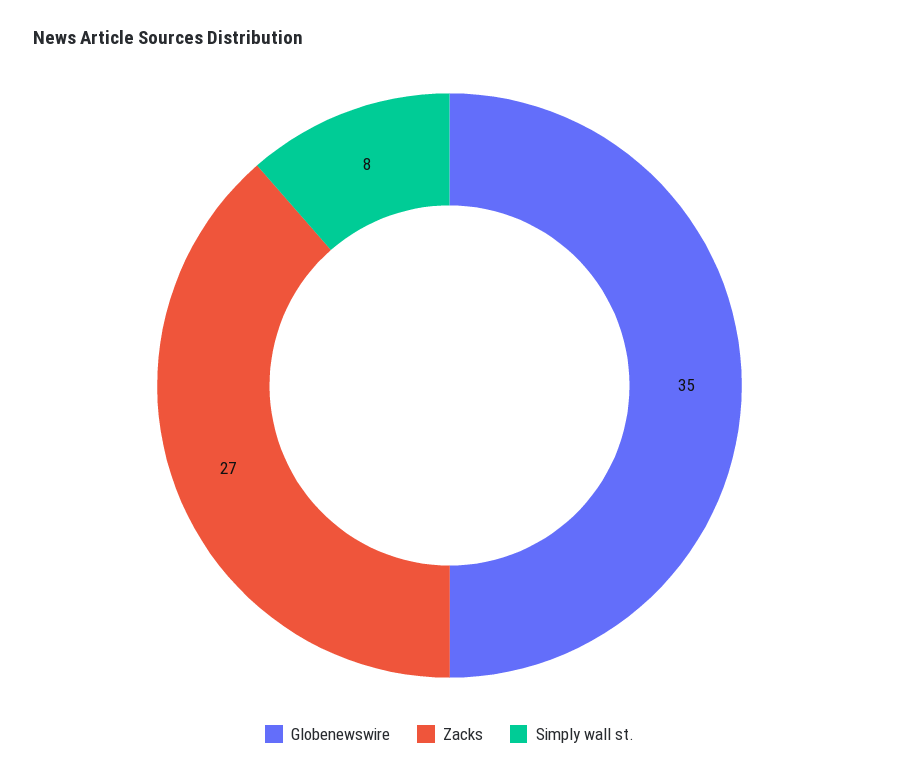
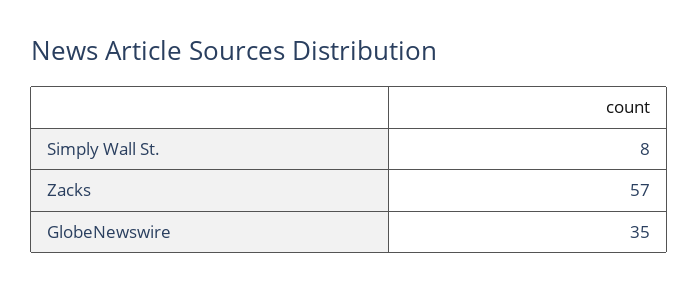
  {
    "Globenewswire": 35,
-   "Zacks": 27,
+   "Zacks": 57,
    "Simply wall st.": 8
  }

